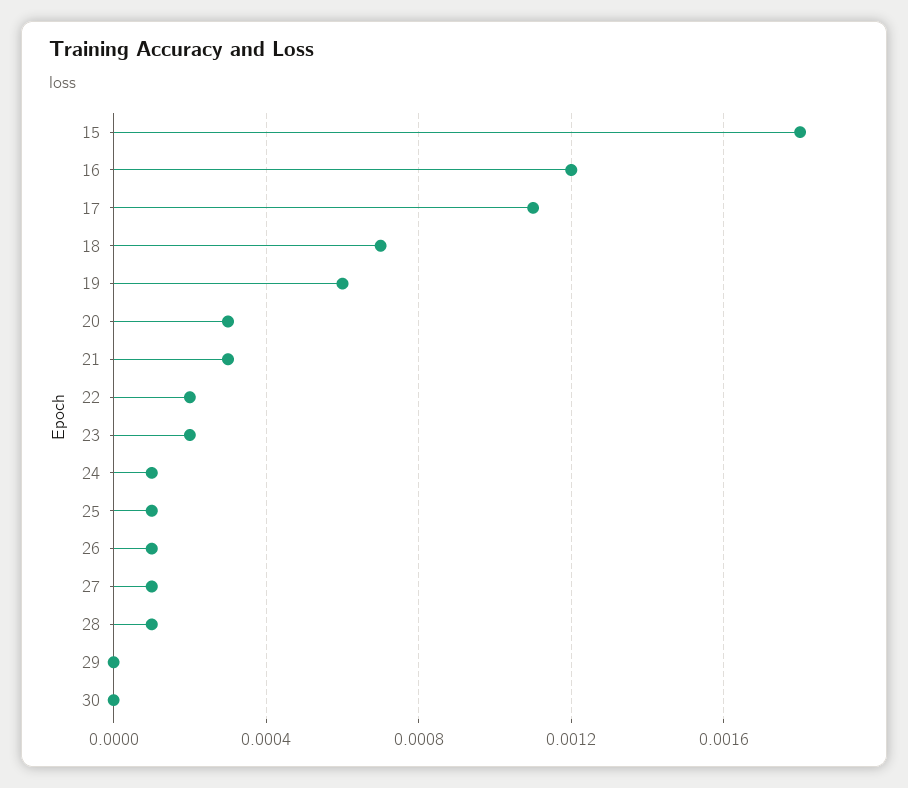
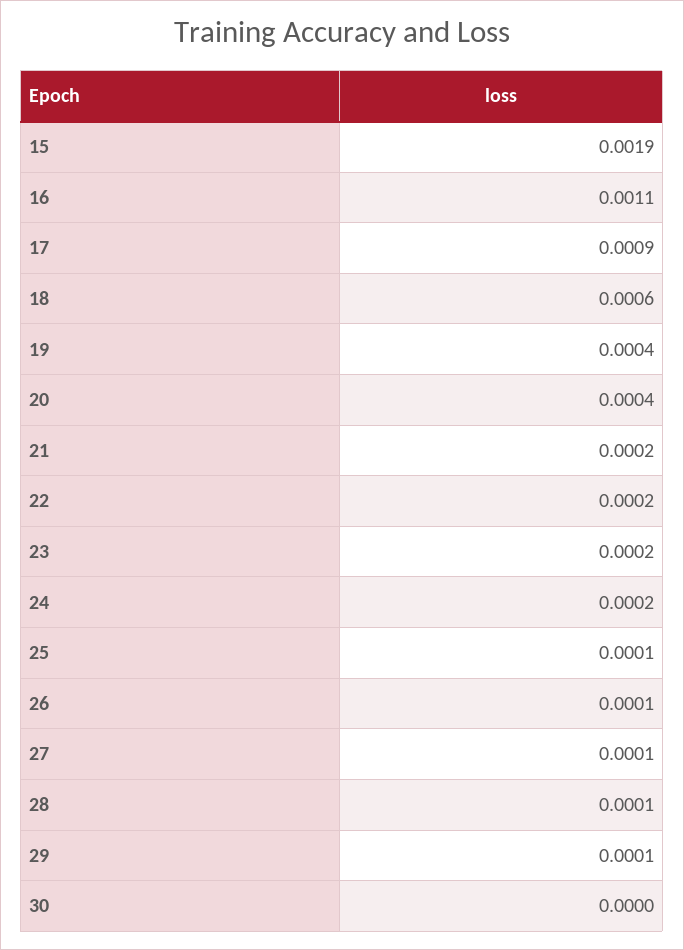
  {
-   "15": 0.0018,
+   "15": 0.0019,
-   "16": 0.0012,
+   "16": 0.0011,
-   "17": 0.0011,
+   "17": 0.0009,
-   "18": 0.0007,
+   "18": 0.0006,
-   "19": 0.0006,
+   "19": 0.0004,
-   "20": 0.0003,
+   "20": 0.0004,
-   "21": 0.0003,
+   "21": 0.0002,
    "22": 0.0002,
    "23": 0.0002,
-   "24": 0.0001,
+   "24": 0.0002,
    "25": 0.0001,
    "26": 0.0001,
    "27": 0.0001,
    "28": 0.0001,
-   "29": 0,
+   "29": 0.0001,
    "30": 0
  }

